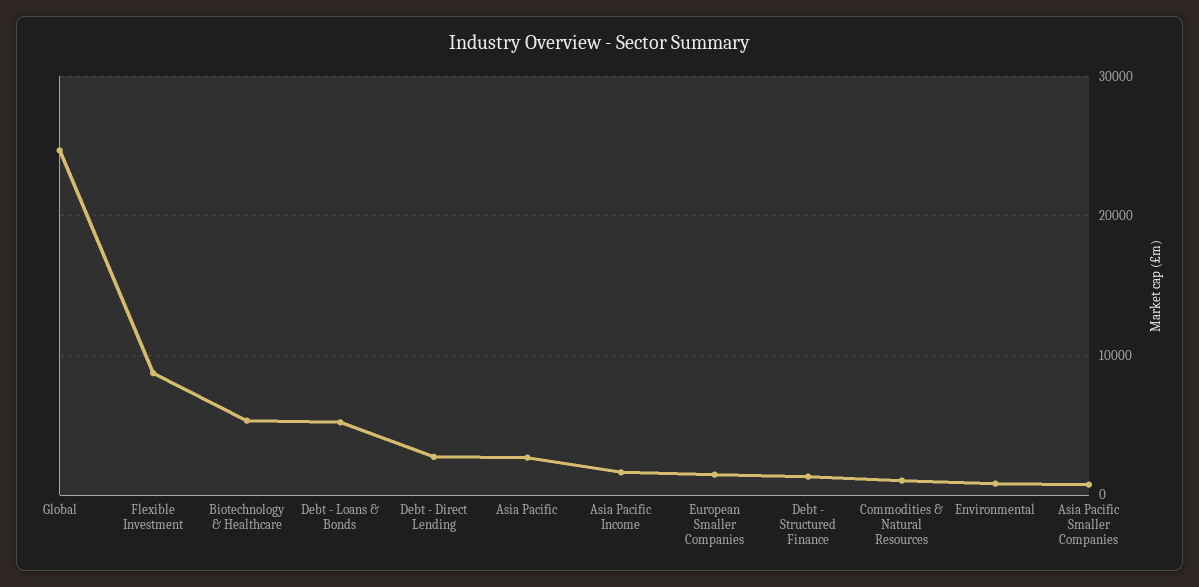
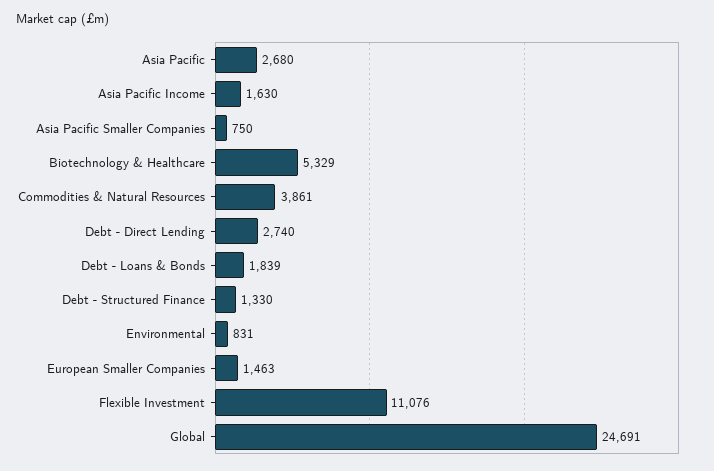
  {
    "Global": 24691,
-   "Flexible Investment": 9000,
+   "Flexible Investment": 11076,
    "Biotechnology & Healthcare": 5329,
-   "Debt - Loans & Bonds": 5000,
+   "Debt - Loans & Bonds": 1839,
    "Debt - Direct Lending": 2740,
    "Asia Pacific": 2680,
    "Asia Pacific Income": 1630,
    "European Smaller Companies": 1463,
    "Debt - Structured Finance": 1330,
-   "Commodities & Natural Resources": 1000,
+   "Commodities & Natural Resources": 3861,
    "Environmental": 831,
    "Asia Pacific Smaller Companies": 750
  }

